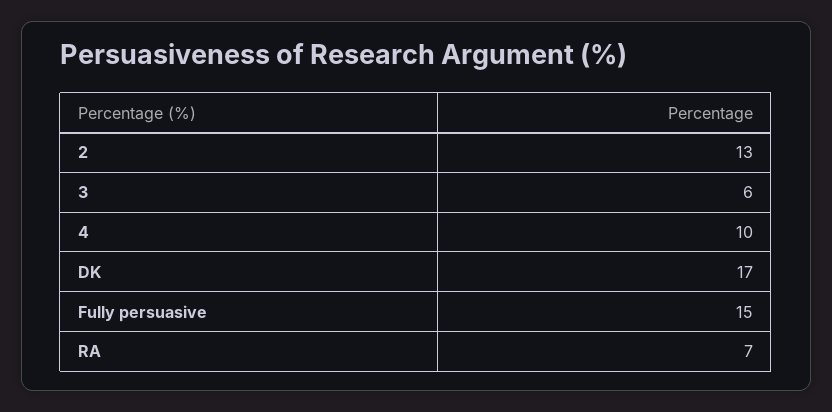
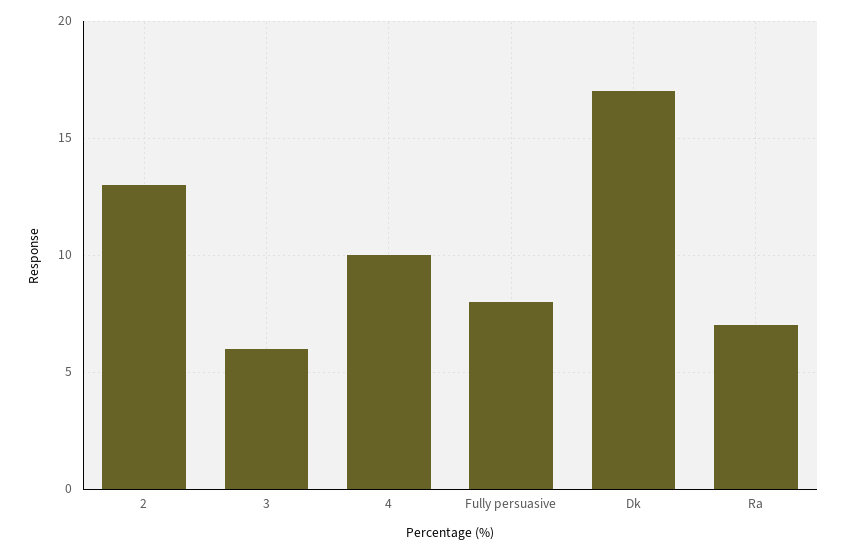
  {
    "2": 13,
    "3": 6,
    "4": 10,
    "DK": 17,
-   "Fully persuasive": 15,
+   "Fully persuasive": 8,
    "RA": 7
  }

